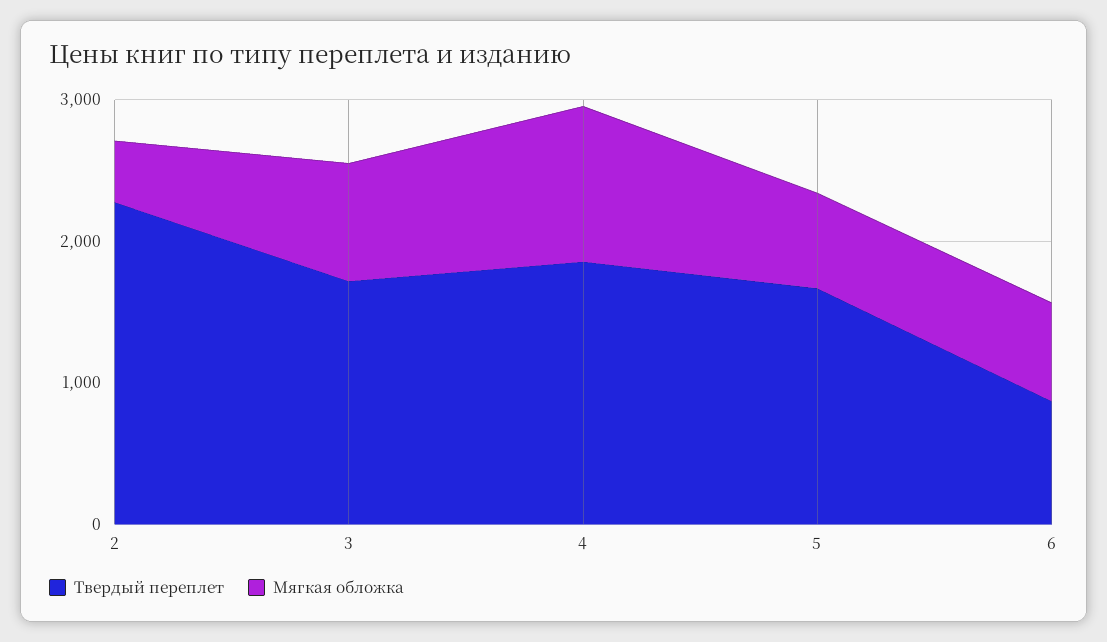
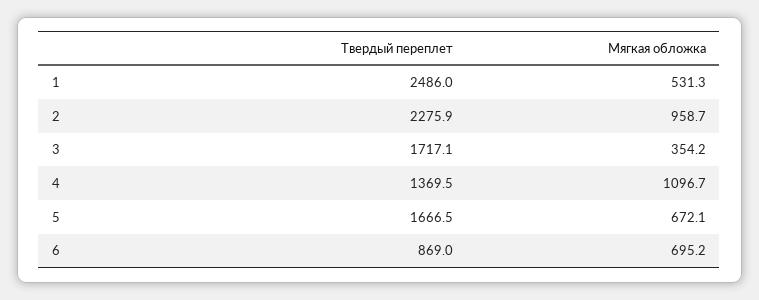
  {
    "Твердый переплет": {
      "2": 2275.9,
      "3": 1717.1,
-     "4": 1800,
+     "4": 1369.5,
      "5": 1666.5,
-     "6": 869
+     "6": 869,
+     "1": 2486
    },
    "Мягкая обложка": {
-     "2": 400,
+     "2": 958.7,
-     "3": 800,
+     "3": 354.2,
      "4": 1096.7,
      "5": 672.1,
-     "6": 695.2
+     "6": 695.2,
+     "1": 531.3
    }
  }

